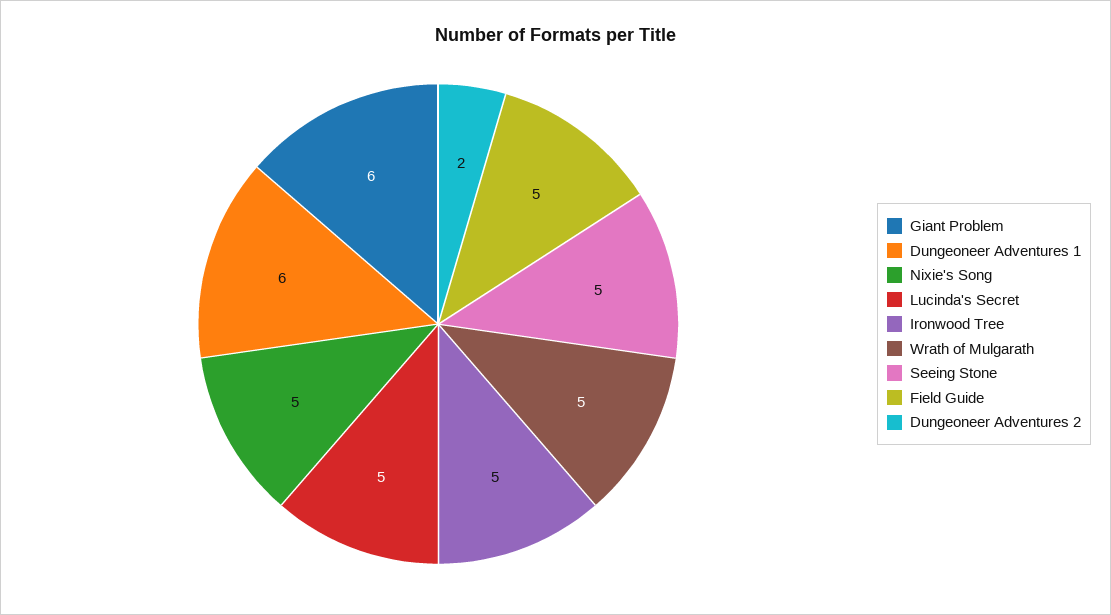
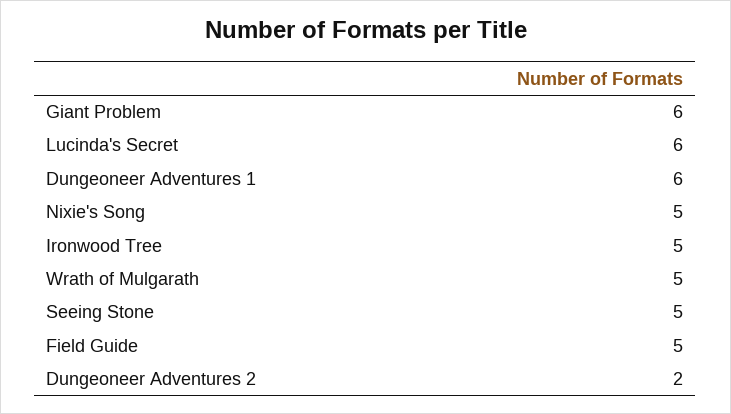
  {
    "Giant Problem": 6,
    "Dungeoneer Adventures 1": 6,
    "Nixie's Song": 5,
-   "Lucinda's Secret": 5,
+   "Lucinda's Secret": 6,
    "Ironwood Tree": 5,
    "Wrath of Mulgarath": 5,
    "Seeing Stone": 5,
    "Field Guide": 5,
    "Dungeoneer Adventures 2": 2
  }

